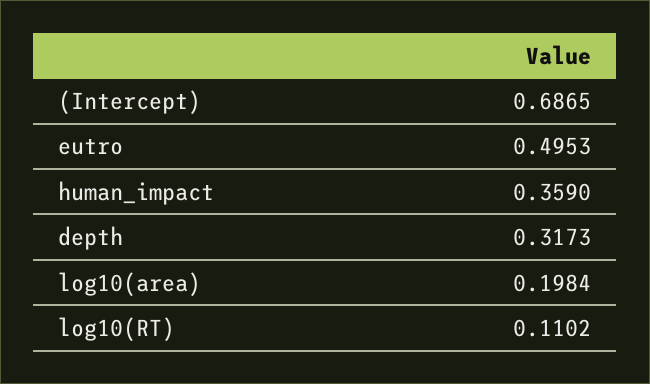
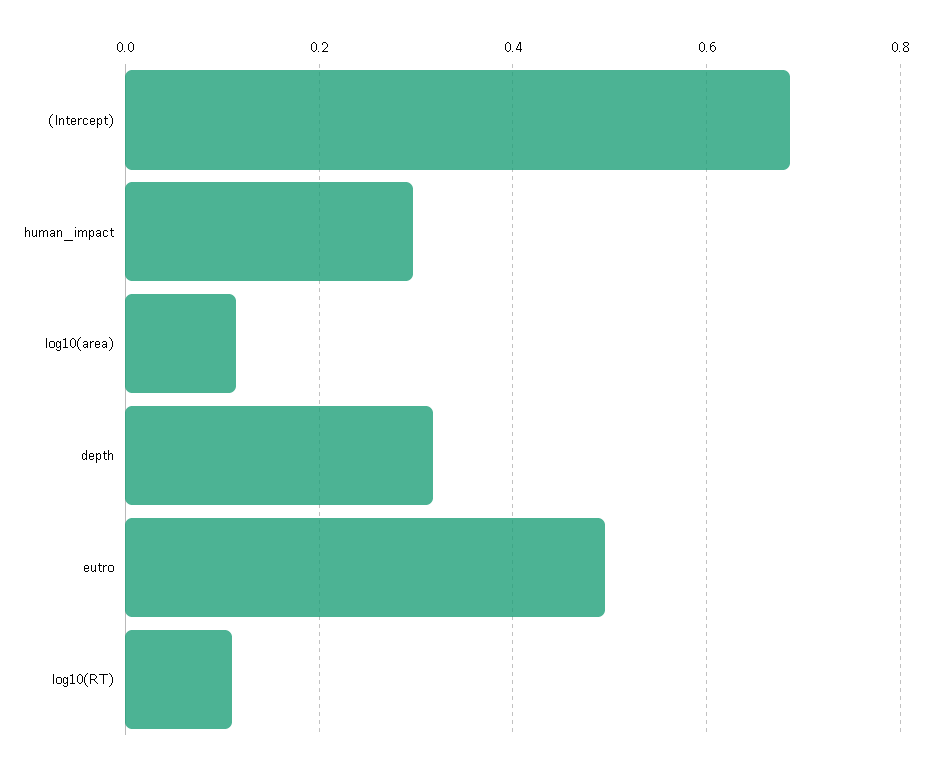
  {
    "(Intercept)": 0.6865,
    "eutro": 0.4953,
-   "human_impact": 0.359,
+   "human_impact": 0.3,
    "depth": 0.3173,
-   "log10(area)": 0.1984,
+   "log10(area)": 0.12,
    "log10(RT)": 0.1102
  }

